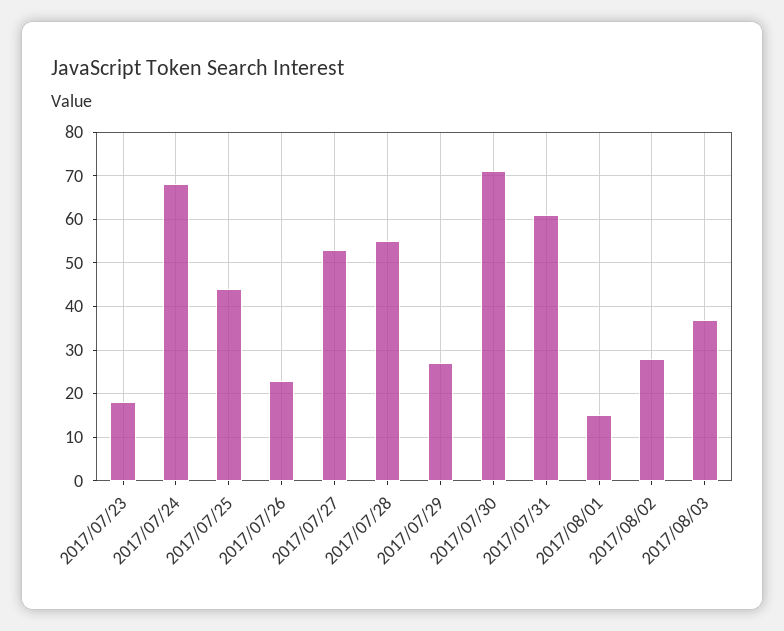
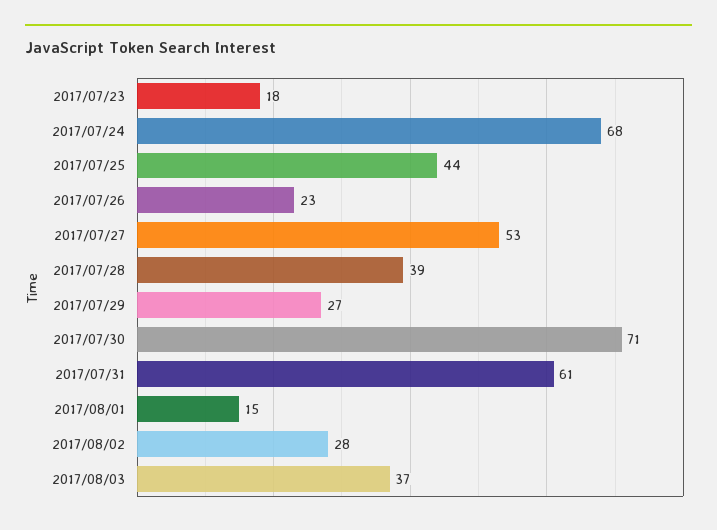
  {
    "2017/07/23": 18,
    "2017/07/24": 68,
    "2017/07/25": 44,
    "2017/07/26": 23,
    "2017/07/27": 53,
-   "2017/07/28": 55,
+   "2017/07/28": 39,
    "2017/07/29": 27,
    "2017/07/30": 71,
    "2017/07/31": 61,
    "2017/08/01": 15,
    "2017/08/02": 28,
    "2017/08/03": 37
  }

